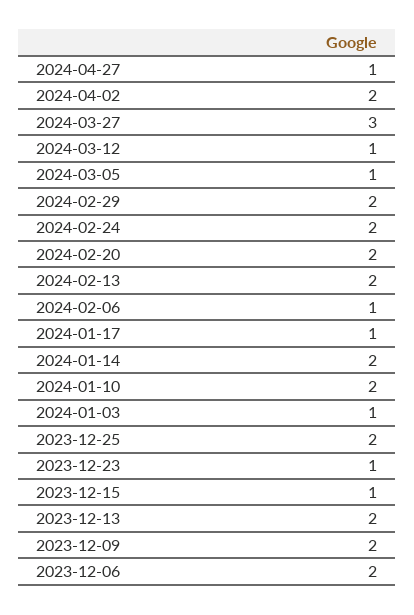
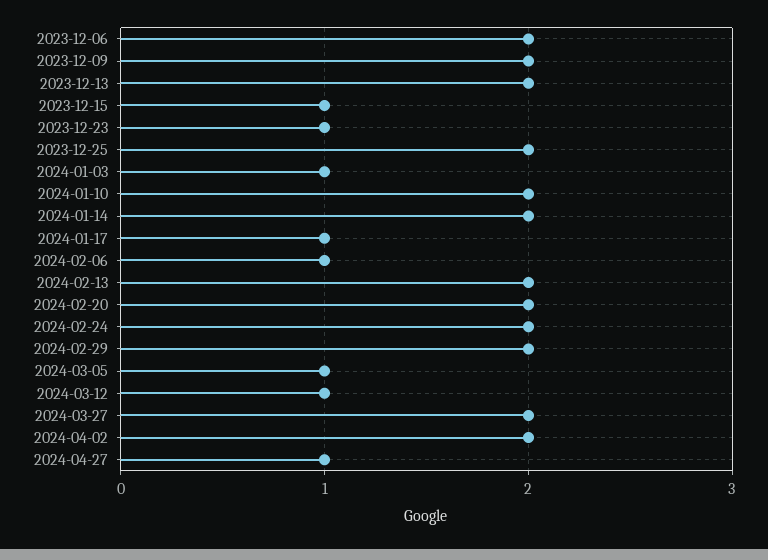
  {
    "2024-04-27": 1,
    "2024-04-02": 2,
-   "2024-03-27": 3,
+   "2024-03-27": 2,
    "2024-03-12": 1,
    "2024-03-05": 1,
    "2024-02-29": 2,
    "2024-02-24": 2,
    "2024-02-20": 2,
    "2024-02-13": 2,
    "2024-02-06": 1,
    "2024-01-17": 1,
    "2024-01-14": 2,
    "2024-01-10": 2,
    "2024-01-03": 1,
    "2023-12-25": 2,
    "2023-12-23": 1,
    "2023-12-15": 1,
    "2023-12-13": 2,
    "2023-12-09": 2,
    "2023-12-06": 2
  }

